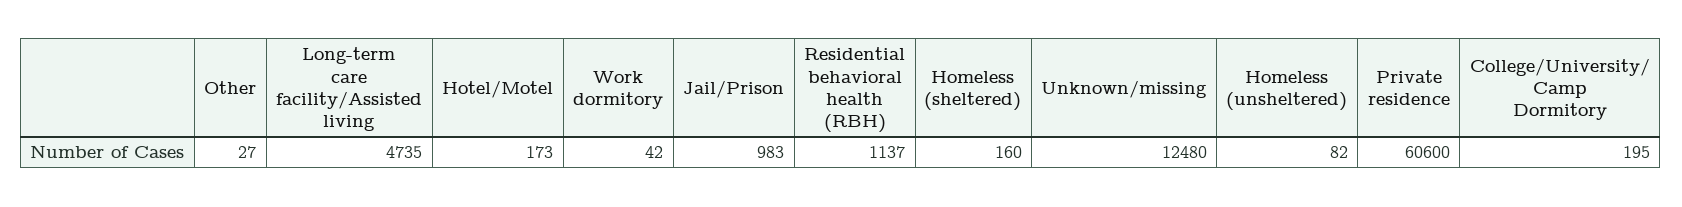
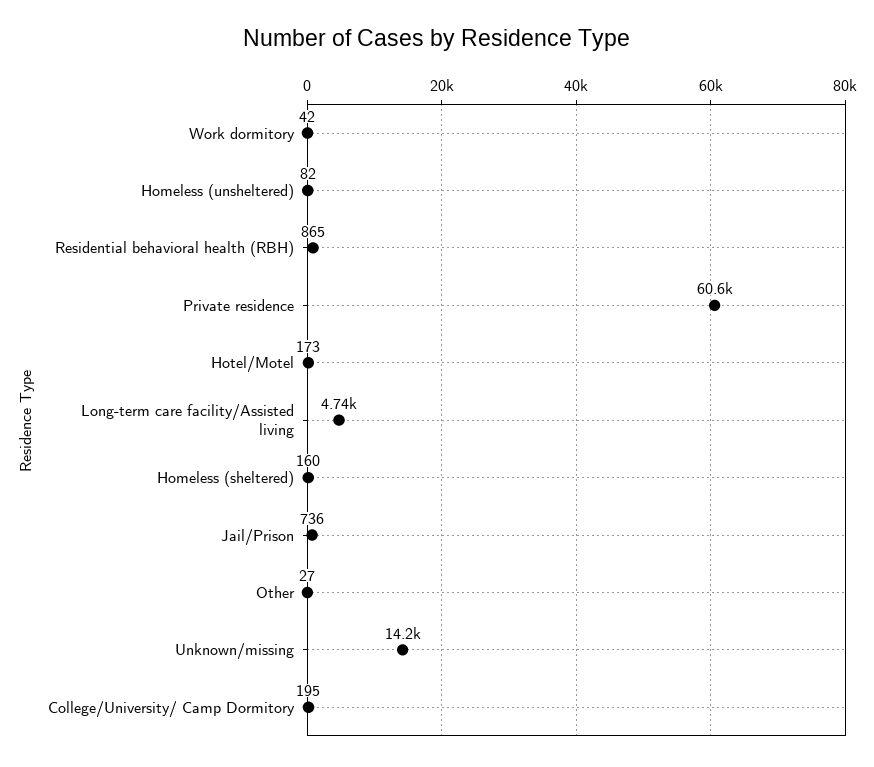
  {
    "Other": 27,
    "Long-term care facility/Assisted living": 4735,
    "Hotel/Motel": 173,
    "Work dormitory": 42,
-   "Jail/Prison": 983,
+   "Jail/Prison": 736,
-   "Residential behavioral health (RBH)": 1137,
+   "Residential behavioral health (RBH)": 865,
    "Homeless (sheltered)": 160,
-   "Unknown/missing": 12480,
+   "Unknown/missing": 14200,
    "Homeless (unsheltered)": 82,
    "Private residence": 60600,
    "College/University/ Camp Dormitory": 195
  }

